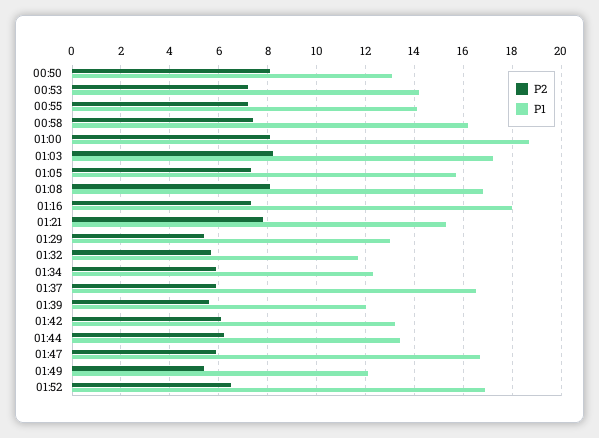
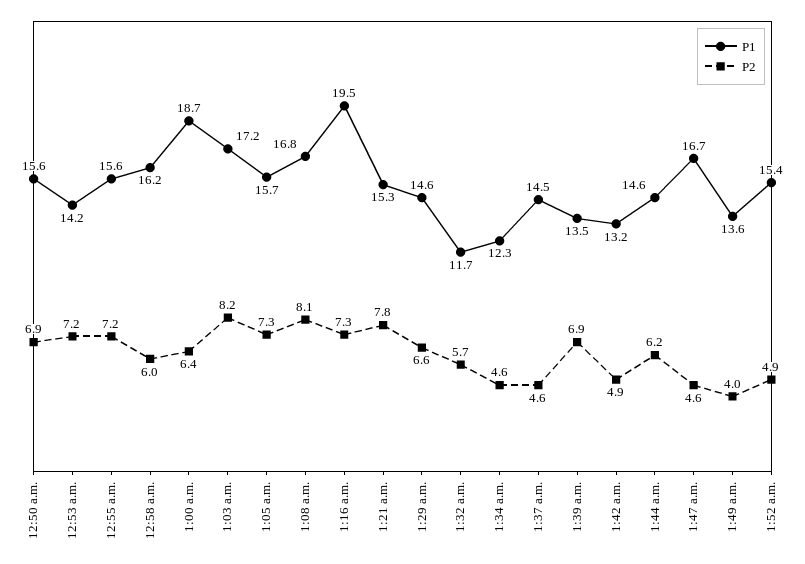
  {
    "P2": {
-     "00:50": 8,
+     "00:50": 6.9,
      "00:53": 7.2,
      "00:55": 7.2,
-     "00:58": 7.5,
+     "00:58": 6,
-     "01:00": 8,
+     "01:00": 6.4,
      "01:03": 8.2,
      "01:05": 7.3,
      "01:08": 8.1,
      "01:16": 7.3,
      "01:21": 7.8,
-     "01:29": 5.5,
+     "01:29": 6.6,
      "01:32": 5.7,
-     "01:34": 6,
+     "01:34": 4.6,
-     "01:37": 6,
+     "01:37": 4.6,
-     "01:39": 5.5,
+     "01:39": 6.9,
-     "01:42": 6,
+     "01:42": 4.9,
      "01:44": 6.2,
-     "01:47": 6,
+     "01:47": 4.6,
-     "01:49": 5.5,
+     "01:49": 4,
-     "01:52": 6.5
+     "01:52": 4.9
    },
    "P1": {
-     "00:50": 13,
+     "00:50": 15.6,
      "00:53": 14.2,
-     "00:55": 14,
+     "00:55": 15.6,
      "00:58": 16.2,
      "01:00": 18.7,
      "01:03": 17.2,
      "01:05": 15.7,
      "01:08": 16.8,
-     "01:16": 18,
+     "01:16": 19.5,
      "01:21": 15.3,
-     "01:29": 13,
+     "01:29": 14.6,
      "01:32": 11.7,
      "01:34": 12.3,
-     "01:37": 16.5,
+     "01:37": 14.5,
-     "01:39": 12,
+     "01:39": 13.5,
      "01:42": 13.2,
-     "01:44": 13.5,
+     "01:44": 14.6,
      "01:47": 16.7,
-     "01:49": 12,
+     "01:49": 13.6,
-     "01:52": 17
+     "01:52": 15.4
    }
  }

